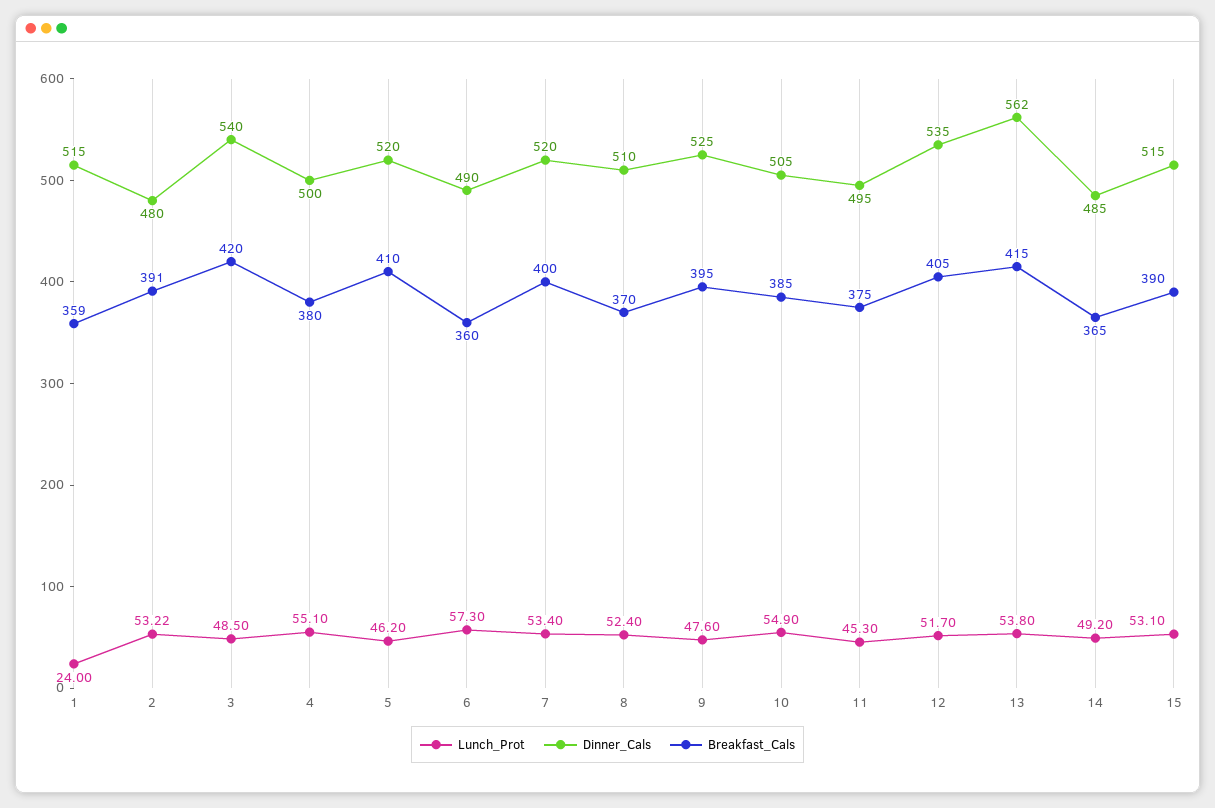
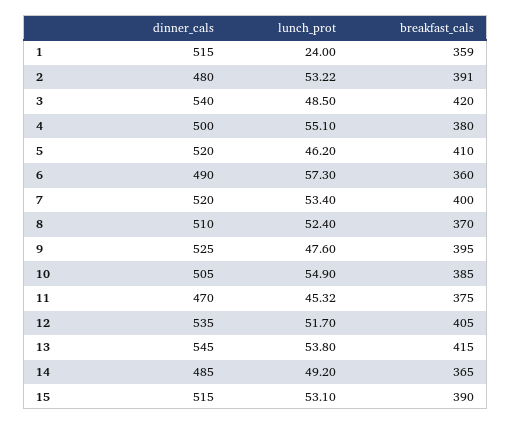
  {
    "Lunch_Prot": {
      "1": 24,
      "2": 53.22,
      "3": 48.5,
      "4": 55.1,
      "5": 46.2,
      "6": 57.3,
      "7": 53.4,
      "8": 52.4,
      "9": 47.6,
      "10": 54.9,
-     "11": 45.3,
+     "11": 45.32,
      "12": 51.7,
      "13": 53.8,
      "14": 49.2,
      "15": 53.1
    },
    "Dinner_Cals": {
      "1": 515,
      "2": 480,
      "3": 540,
      "4": 500,
      "5": 520,
      "6": 490,
      "7": 520,
      "8": 510,
      "9": 525,
      "10": 505,
-     "11": 495,
+     "11": 470,
      "12": 535,
-     "13": 562,
+     "13": 545,
      "14": 485,
      "15": 515
    },
    "Breakfast_Cals": {
      "1": 359,
      "2": 391,
      "3": 420,
      "4": 380,
      "5": 410,
      "6": 360,
      "7": 400,
      "8": 370,
      "9": 395,
      "10": 385,
      "11": 375,
      "12": 405,
      "13": 415,
      "14": 365,
      "15": 390
    }
  }

